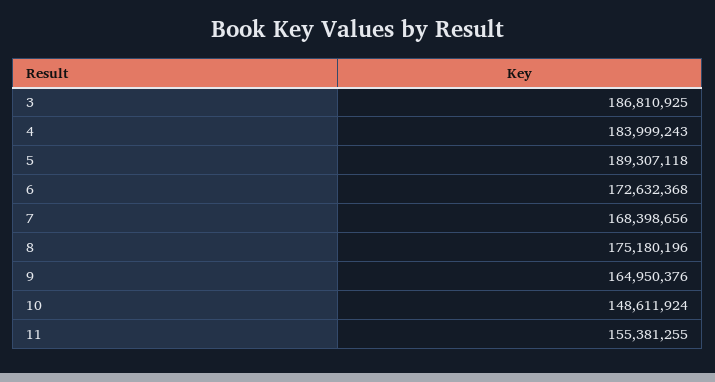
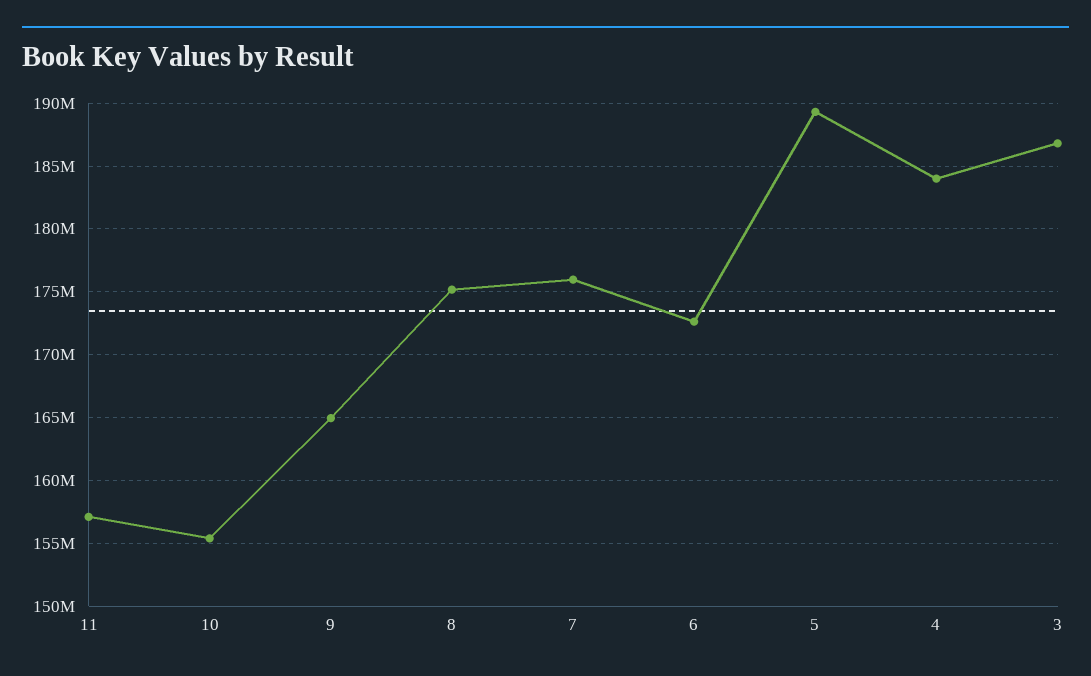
  {
    "3": 186810925,
    "4": 183999243,
    "5": 189307118,
    "6": 172632368,
-   "7": 168398656,
+   "7": 176000000,
    "8": 175180196,
    "9": 164950376,
-   "10": 148611924,
+   "10": 155500000,
-   "11": 155381255
+   "11": 157000000
  }

